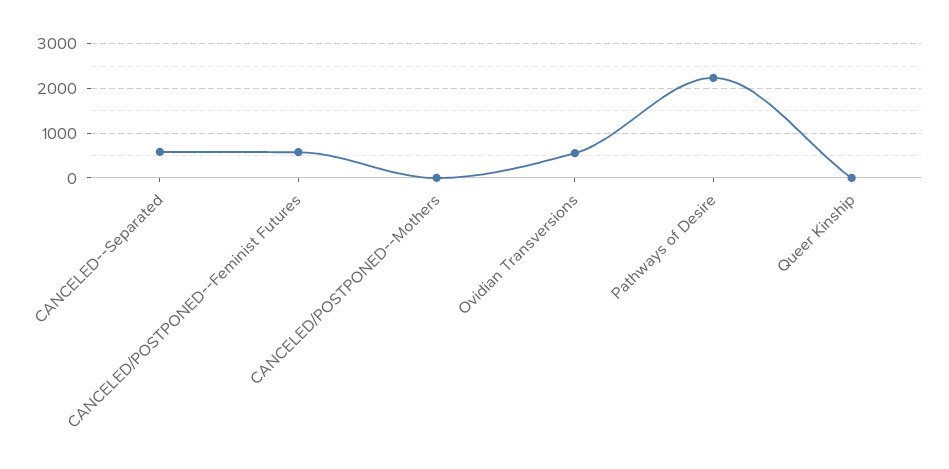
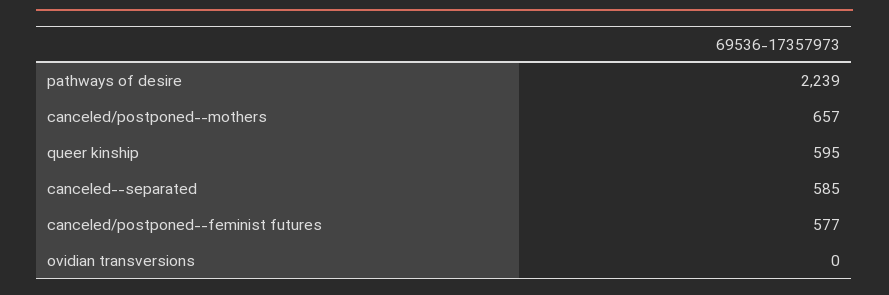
  {
    "CANCELED--Separated": 585,
    "CANCELED/POSTPONED--Feminist Futures": 577,
-   "CANCELED/POSTPONED--Mothers": 0,
+   "CANCELED/POSTPONED--Mothers": 657,
-   "Ovidian Transversions": 600,
+   "Ovidian Transversions": 0,
    "Pathways of Desire": 2239,
-   "Queer Kinship": 0
+   "Queer Kinship": 595
  }

